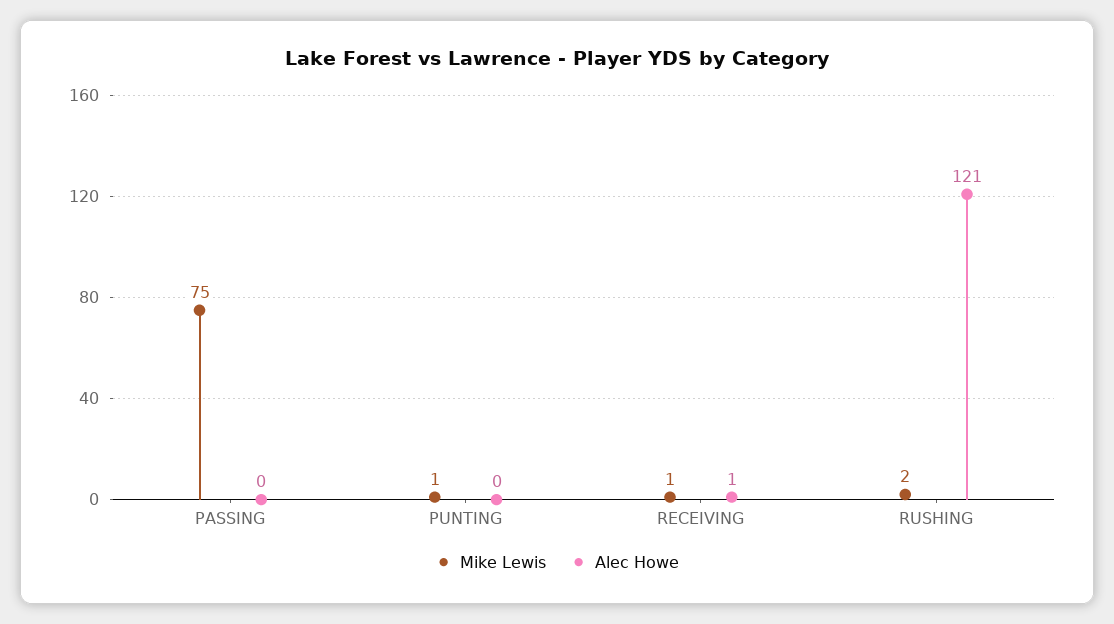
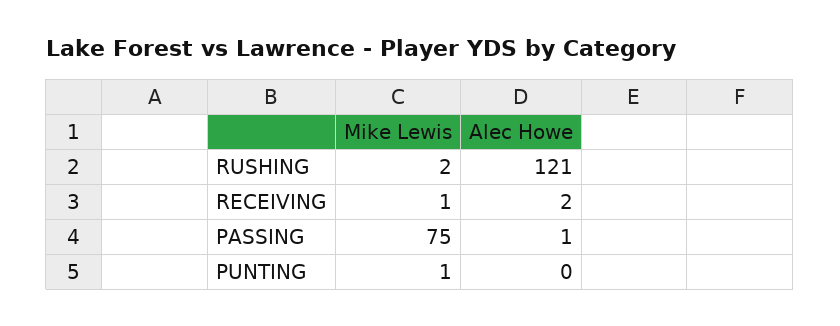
  {
    "Mike Lewis": {
      "PASSING": 75,
      "PUNTING": 1,
      "RECEIVING": 1,
      "RUSHING": 2
    },
    "Alec Howe": {
-     "PASSING": 0,
+     "PASSING": 1,
      "PUNTING": 0,
-     "RECEIVING": 1,
+     "RECEIVING": 2,
      "RUSHING": 121
    }
  }

